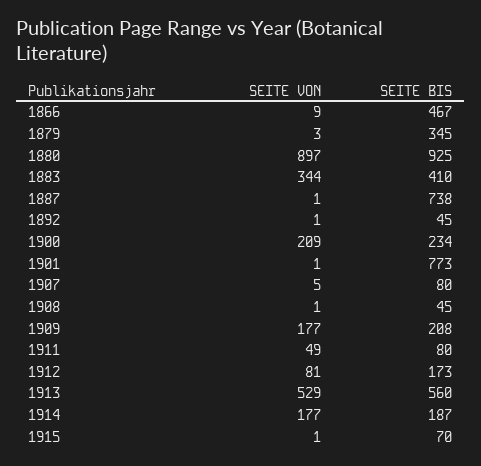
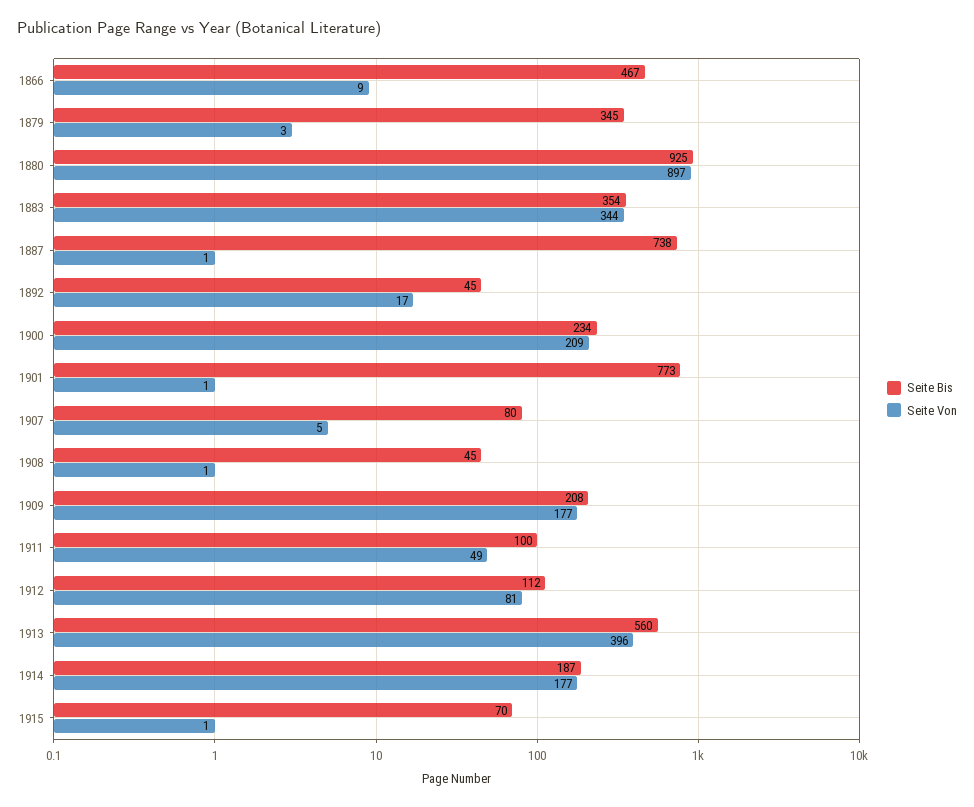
  {
    "SEITE VON": {
      "1866": 9,
      "1879": 3,
      "1880": 897,
      "1883": 344,
      "1887": 1,
-     "1892": 1,
+     "1892": 17,
      "1900": 209,
      "1901": 1,
      "1907": 5,
      "1908": 1,
      "1909": 177,
      "1911": 49,
      "1912": 81,
-     "1913": 529,
+     "1913": 396,
      "1914": 177,
      "1915": 1
    },
    "SEITE BIS": {
      "1866": 467,
      "1879": 345,
      "1880": 925,
-     "1883": 410,
+     "1883": 354,
      "1887": 738,
      "1892": 45,
      "1900": 234,
      "1901": 773,
      "1907": 80,
      "1908": 45,
      "1909": 208,
-     "1911": 80,
+     "1911": 100,
-     "1912": 173,
+     "1912": 112,
      "1913": 560,
      "1914": 187,
      "1915": 70
    }
  }

